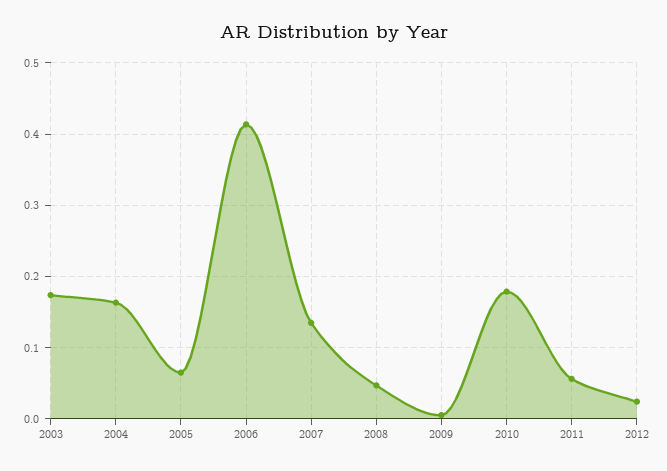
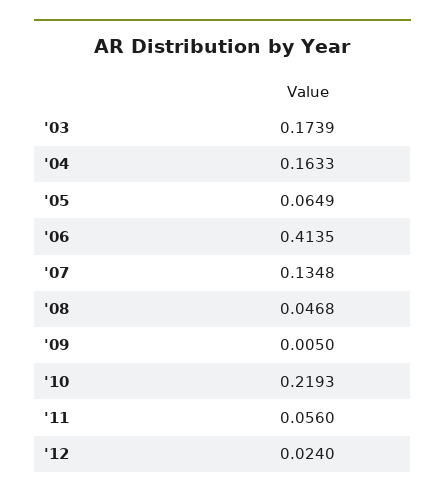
  {
    "2003": 0.1739,
    "2004": 0.1633,
    "2005": 0.0649,
    "2006": 0.4135,
    "2007": 0.1348,
    "2008": 0.0468,
    "2009": 0.005,
-   "2010": 0.18,
+   "2010": 0.2193,
    "2011": 0.056,
    "2012": 0.024
  }

